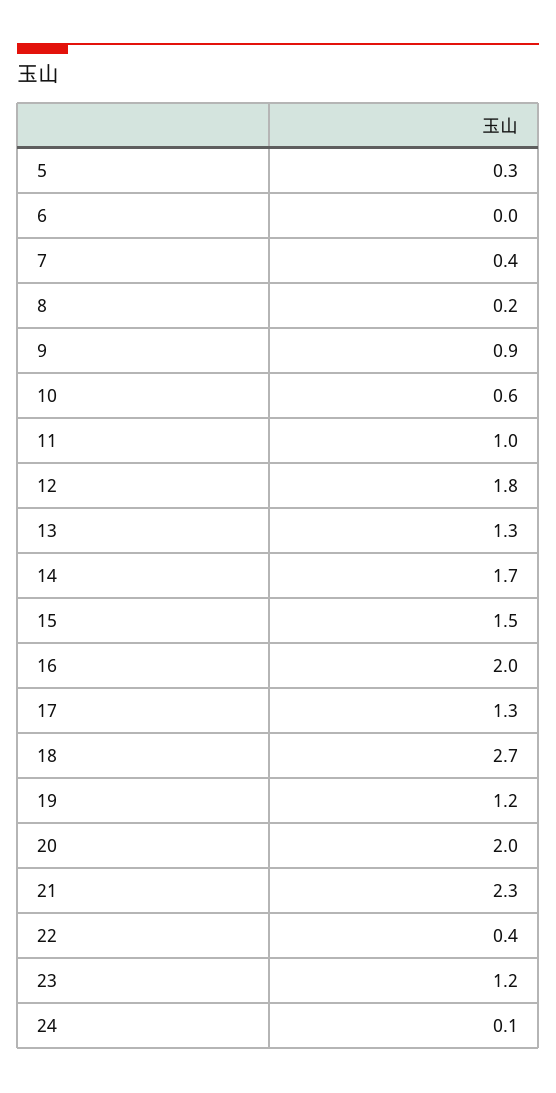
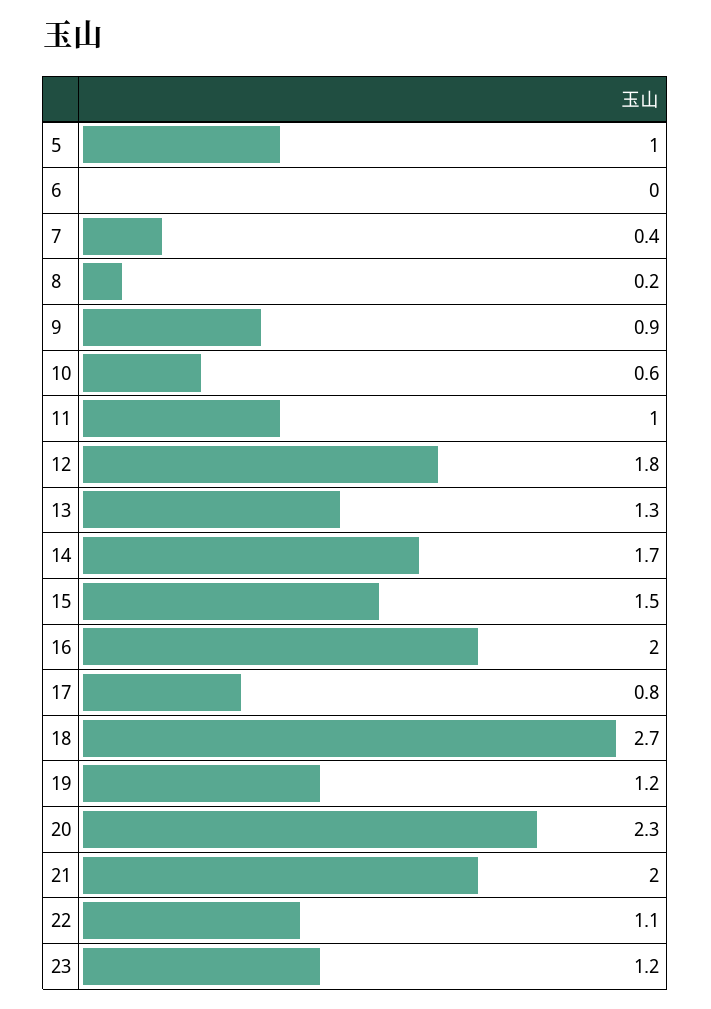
  {
-   "5": 0.3,
+   "5": 1,
    "6": 0,
    "7": 0.4,
    "8": 0.2,
    "9": 0.9,
    "10": 0.6,
    "11": 1,
    "12": 1.8,
    "13": 1.3,
    "14": 1.7,
    "15": 1.5,
    "16": 2,
-   "17": 1.3,
+   "17": 0.8,
    "18": 2.7,
    "19": 1.2,
-   "20": 2,
+   "20": 2.3,
-   "21": 2.3,
+   "21": 2,
-   "22": 0.4,
+   "22": 1.1,
-   "23": 1.2,
+   "23": 1.2
-   "24": 0.1
  }

